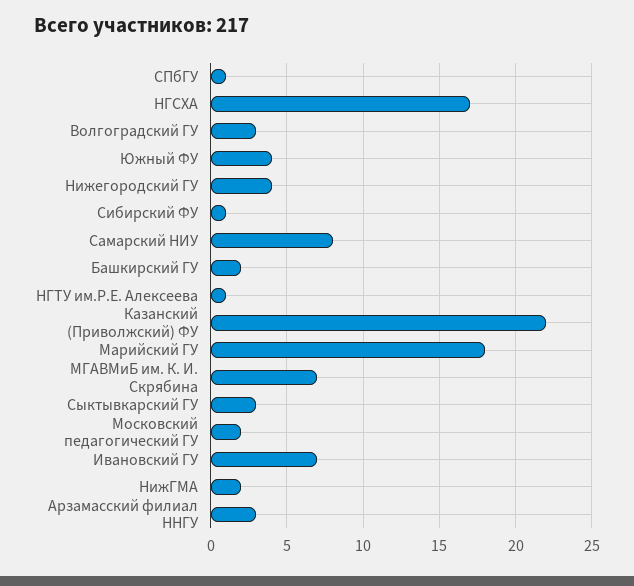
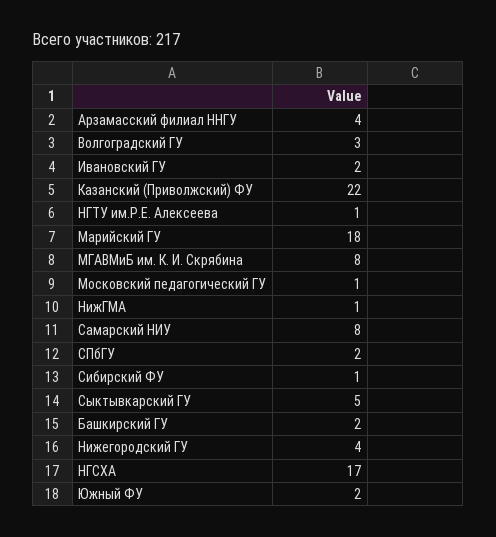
  {
-   "СПбГУ": 1,
+   "СПбГУ": 2,
    "НГСХА": 17,
    "Волгоградский ГУ": 3,
-   "Южный ФУ": 4,
+   "Южный ФУ": 2,
    "Нижегородский ГУ": 4,
    "Сибирский ФУ": 1,
    "Самарский НИУ": 8,
    "Башкирский ГУ": 2,
    "НГТУ им.Р.Е. Алексеева": 1,
    "Казанский (Приволжский) ФУ": 22,
    "Марийский ГУ": 18,
-   "МГАВМиБ им. К. И. Скрябина": 7,
+   "МГАВМиБ им. К. И. Скрябина": 8,
-   "Сыктывкарский ГУ": 3,
+   "Сыктывкарский ГУ": 5,
-   "Московский педагогический ГУ": 2,
+   "Московский педагогический ГУ": 1,
-   "Ивановский ГУ": 7,
+   "Ивановский ГУ": 2,
-   "НижГМА": 2,
+   "НижГМА": 1,
-   "Арзамасский филиал ННГУ": 3
+   "Арзамасский филиал ННГУ": 4
  }

